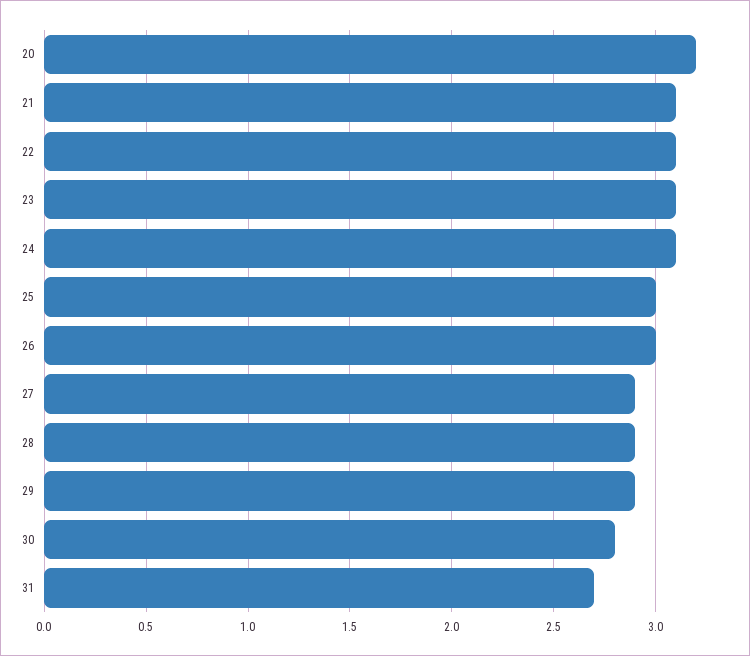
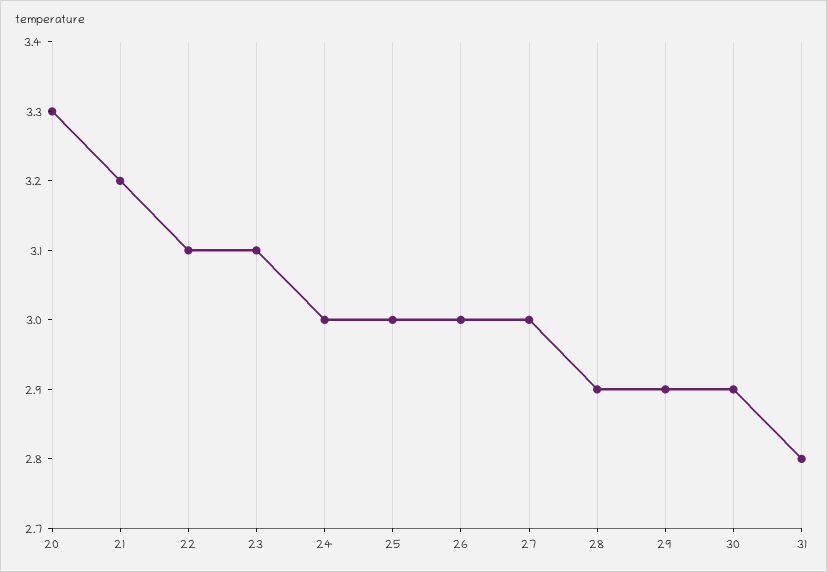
  {
-   "20": 3.2,
+   "20": 3.3,
-   "21": 3.1,
+   "21": 3.2,
    "22": 3.1,
    "23": 3.1,
-   "24": 3.1,
+   "24": 3,
    "25": 3,
    "26": 3,
-   "27": 2.9,
+   "27": 3,
    "28": 2.9,
    "29": 2.9,
-   "30": 2.8,
+   "30": 2.9,
-   "31": 2.7
+   "31": 2.8
  }

